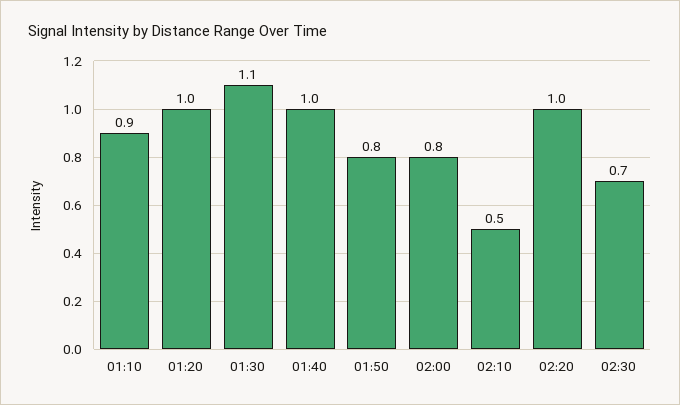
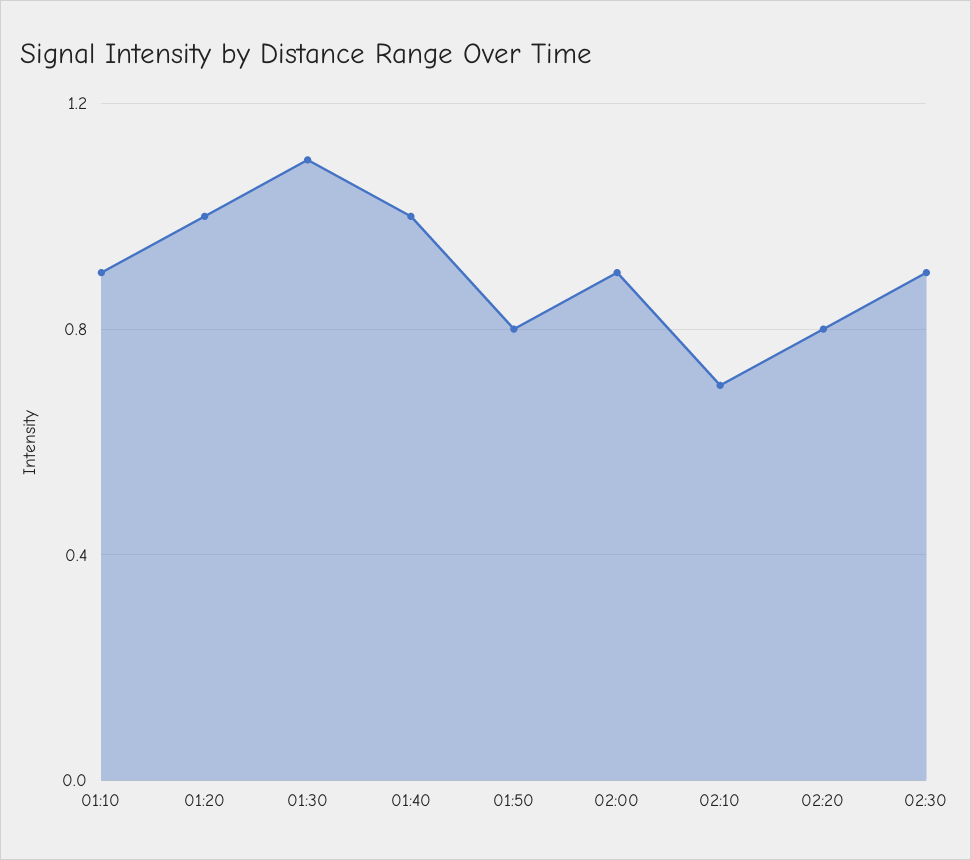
  {
    "01:10": 0.9,
    "01:20": 1,
    "01:30": 1.1,
    "01:40": 1,
    "01:50": 0.8,
-   "02:00": 0.8,
+   "02:00": 0.9,
-   "02:10": 0.5,
+   "02:10": 0.7,
-   "02:20": 1,
+   "02:20": 0.8,
-   "02:30": 0.7
+   "02:30": 0.9
  }

